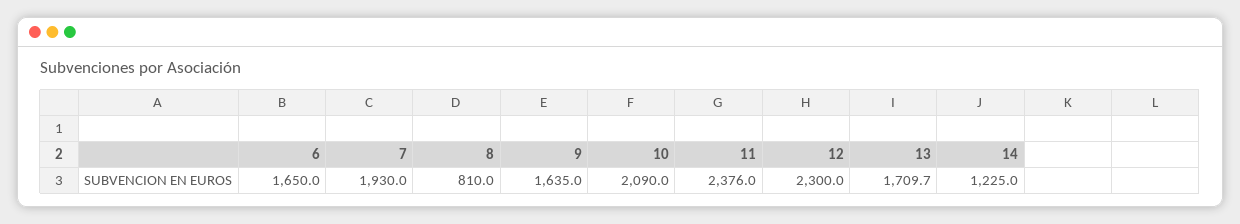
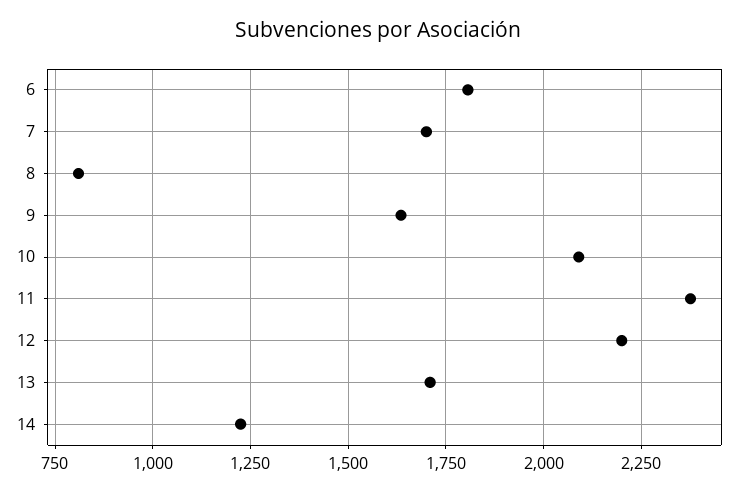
  {
-   "6": 1650,
+   "6": 1800,
-   "7": 1930,
+   "7": 1700,
    "8": 810,
    "9": 1635,
    "10": 2090,
    "11": 2376,
-   "12": 2300,
+   "12": 2200,
    "13": 1709.7,
    "14": 1225
  }

